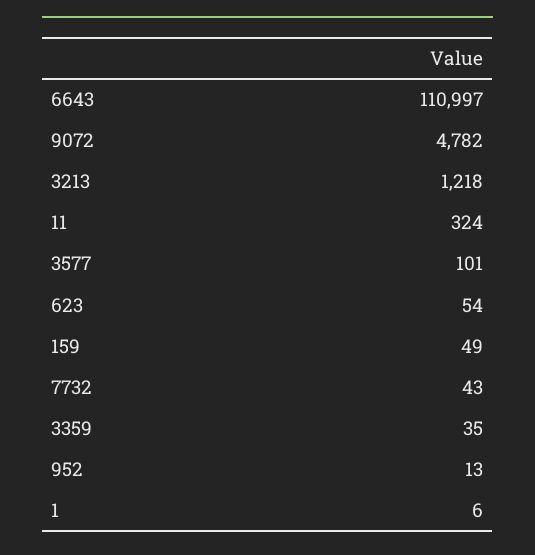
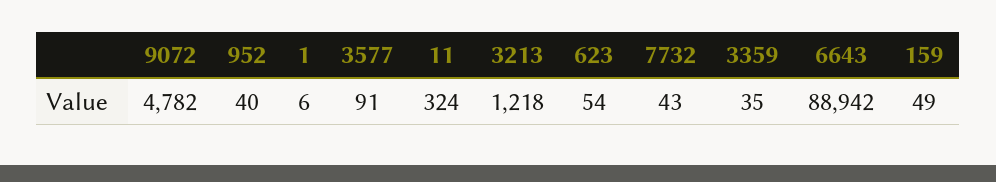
  {
-   "6643": 110997,
+   "6643": 88942,
    "9072": 4782,
    "3213": 1218,
    "11": 324,
-   "3577": 101,
+   "3577": 91,
    "623": 54,
    "159": 49,
    "7732": 43,
    "3359": 35,
-   "952": 13,
+   "952": 40,
    "1": 6
  }

